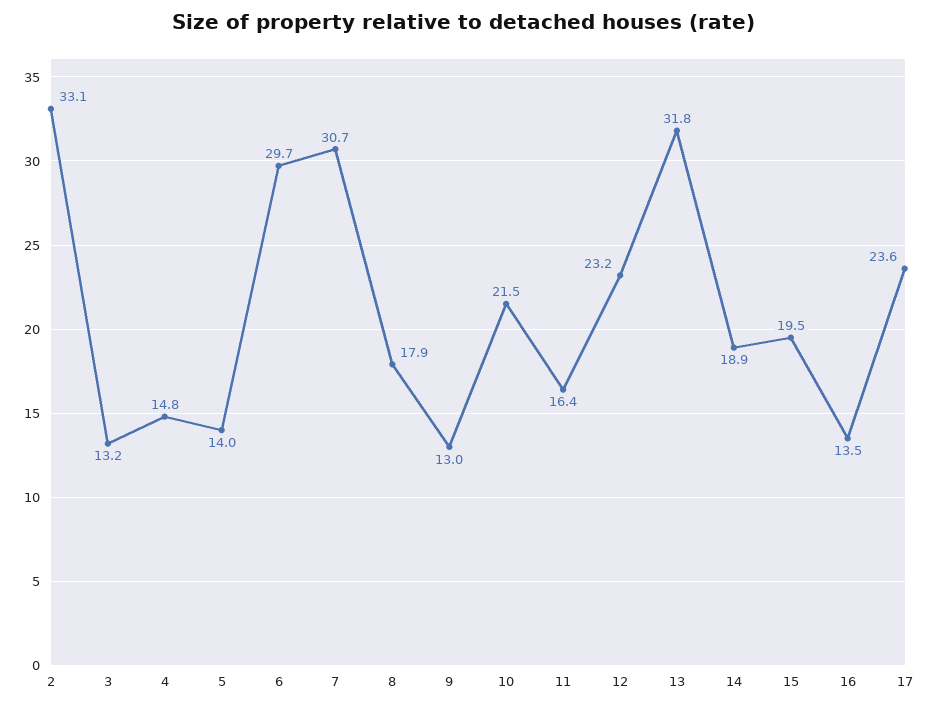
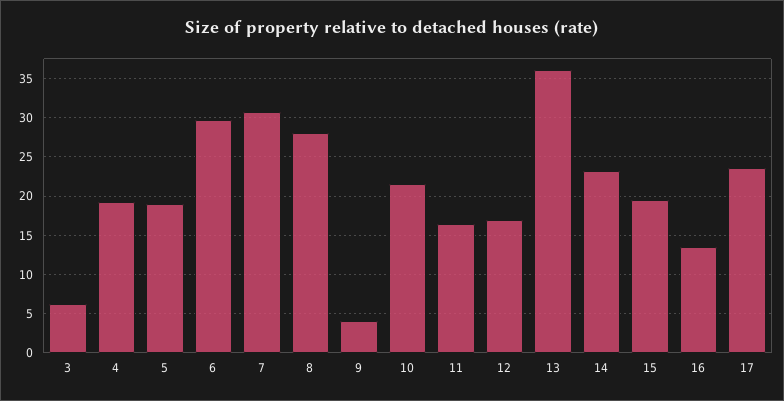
  {
-   "2": 33.1,
-   "3": 13.2,
+   "3": 6,
-   "4": 14.8,
+   "4": 19,
-   "5": 14,
+   "5": 19,
    "6": 29.7,
    "7": 30.7,
-   "8": 17.9,
+   "8": 28,
-   "9": 13,
+   "9": 4,
    "10": 21.5,
    "11": 16.4,
-   "12": 23.2,
+   "12": 17,
-   "13": 31.8,
+   "13": 36,
-   "14": 18.9,
+   "14": 23,
    "15": 19.5,
    "16": 13.5,
    "17": 23.6
  }

